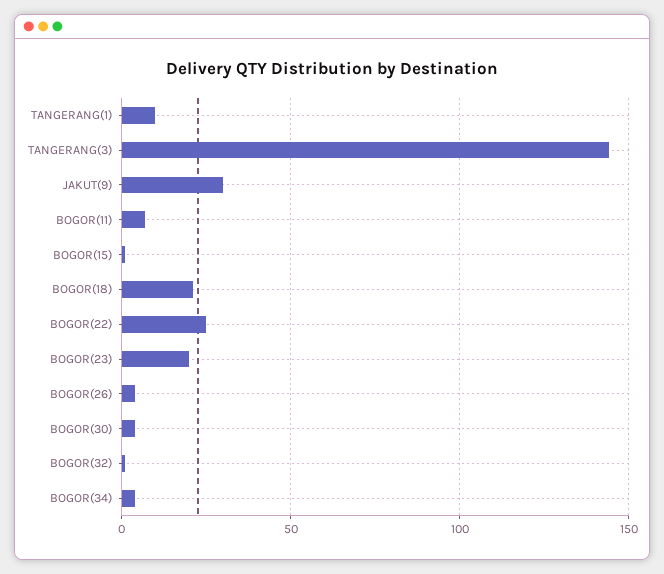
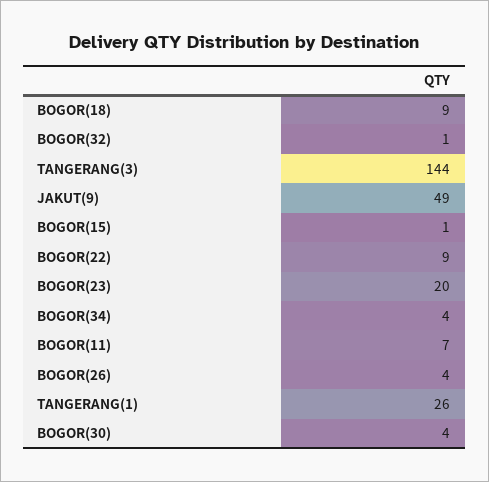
  {
-   "TANGERANG(1)": 10,
+   "TANGERANG(1)": 26,
    "TANGERANG(3)": 144,
-   "JAKUT(9)": 30,
+   "JAKUT(9)": 49,
    "BOGOR(11)": 7,
    "BOGOR(15)": 1,
-   "BOGOR(18)": 20,
+   "BOGOR(18)": 9,
-   "BOGOR(22)": 25,
+   "BOGOR(22)": 9,
    "BOGOR(23)": 20,
    "BOGOR(26)": 4,
    "BOGOR(30)": 4,
    "BOGOR(32)": 1,
    "BOGOR(34)": 4
  }

